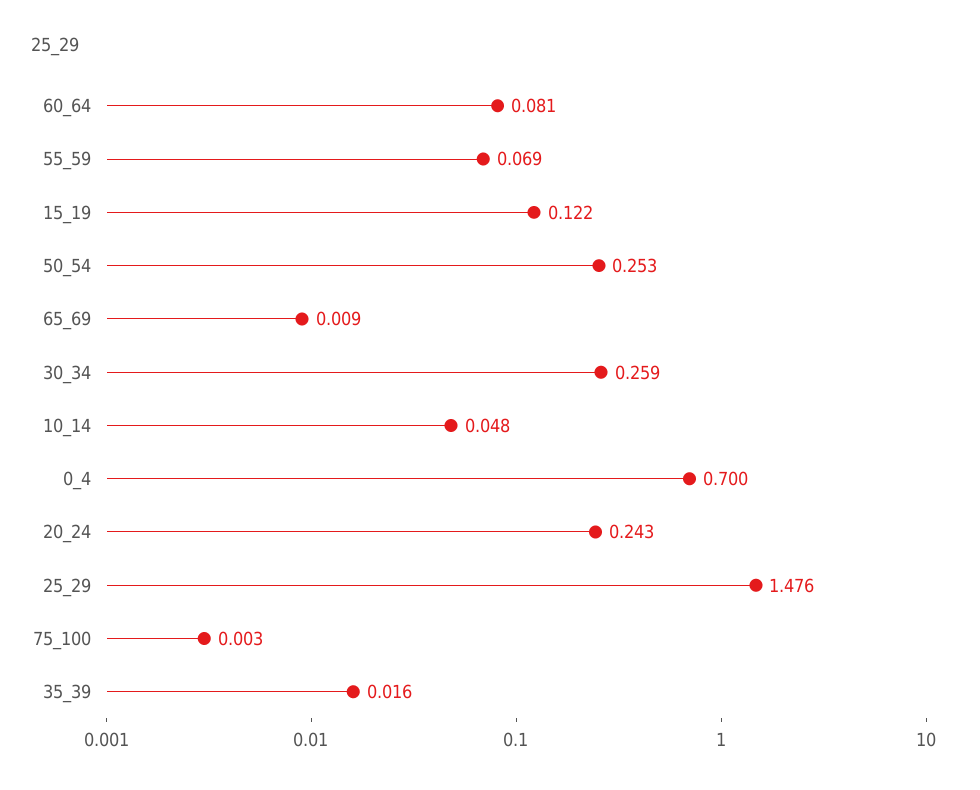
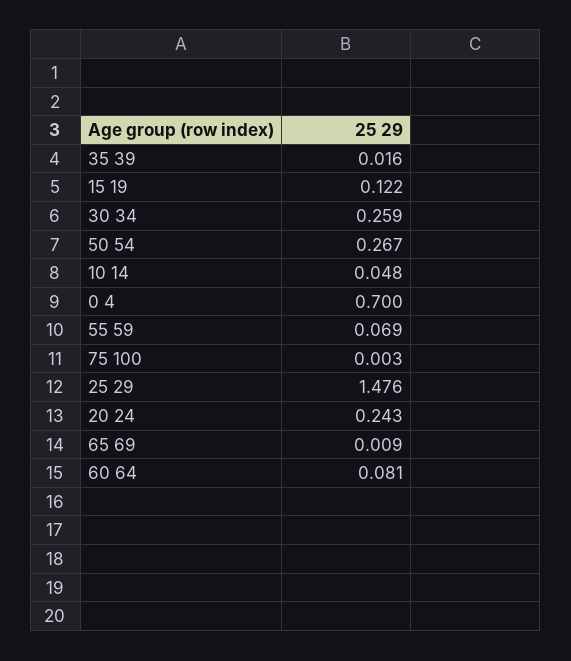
  {
    "60_64": 0.081,
    "55_59": 0.069,
    "15_19": 0.122,
-   "50_54": 0.253,
+   "50_54": 0.267,
    "65_69": 0.009,
    "30_34": 0.259,
    "10_14": 0.048,
    "0_4": 0.7,
    "20_24": 0.243,
    "25_29": 1.476,
    "75_100": 0.003,
    "35_39": 0.016
  }

